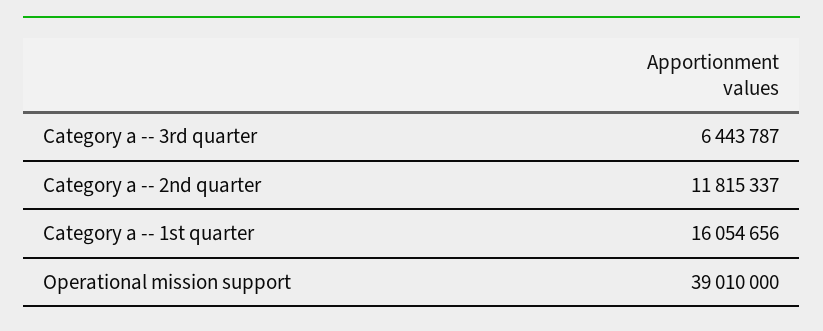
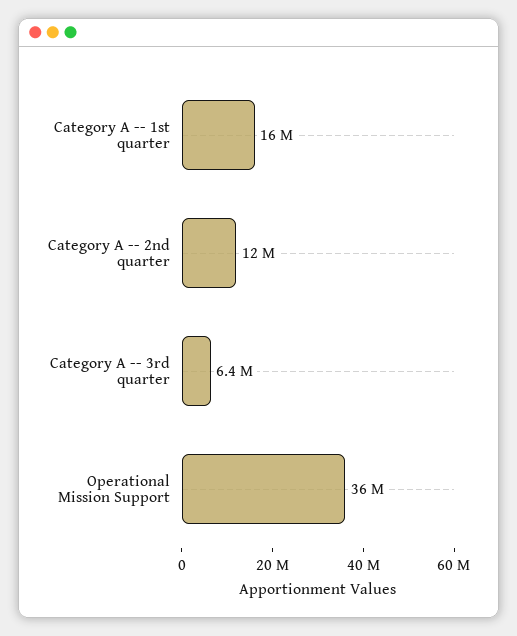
  {
    "Category a -- 3rd quarter": 6443787,
    "Category a -- 2nd quarter": 11815337,
    "Category a -- 1st quarter": 16054656,
-   "Operational mission support": 39010000
+   "Operational mission support": 36000000
  }

